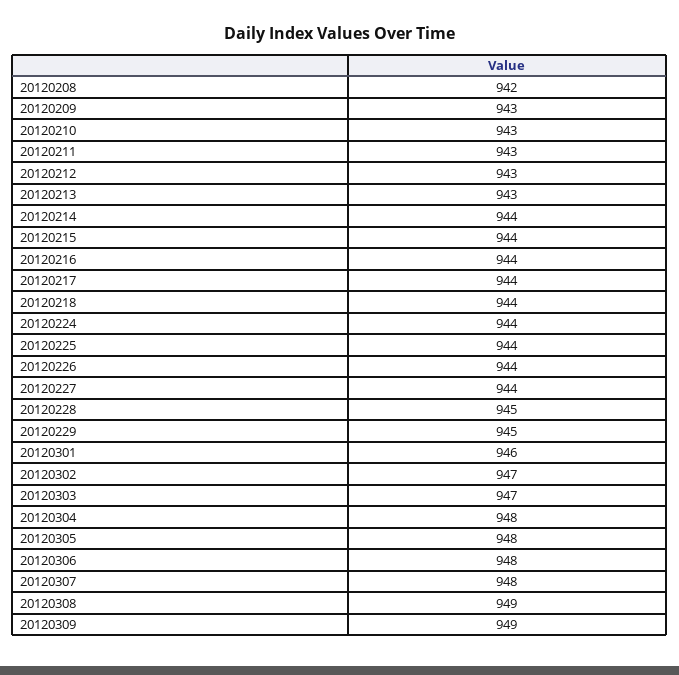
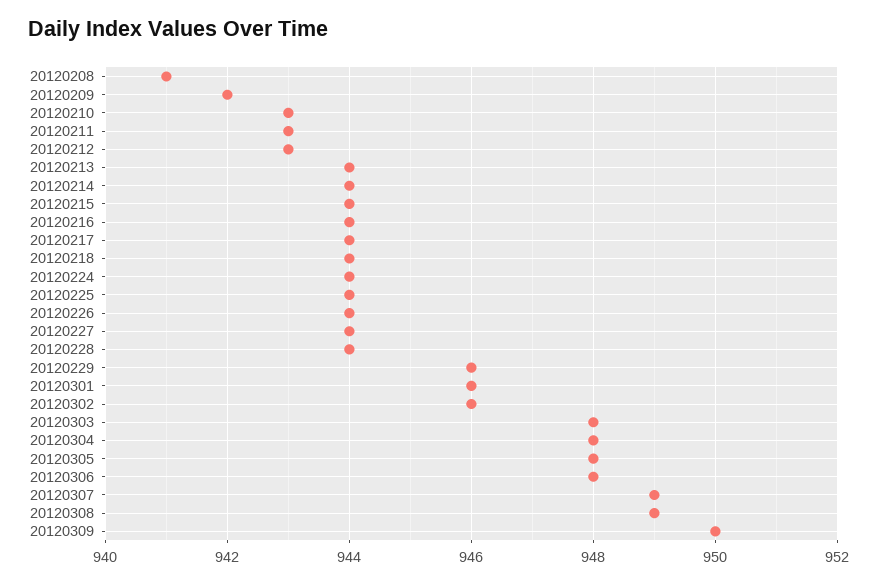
  {
-   "20120208": 942,
+   "20120208": 941,
-   "20120209": 943,
+   "20120209": 942,
    "20120210": 943,
    "20120211": 943,
    "20120212": 943,
-   "20120213": 943,
+   "20120213": 944,
    "20120214": 944,
    "20120215": 944,
    "20120216": 944,
    "20120217": 944,
    "20120218": 944,
    "20120224": 944,
    "20120225": 944,
    "20120226": 944,
    "20120227": 944,
-   "20120228": 945,
+   "20120228": 944,
-   "20120229": 945,
+   "20120229": 946,
    "20120301": 946,
-   "20120302": 947,
+   "20120302": 946,
-   "20120303": 947,
+   "20120303": 948,
    "20120304": 948,
    "20120305": 948,
    "20120306": 948,
-   "20120307": 948,
+   "20120307": 949,
    "20120308": 949,
-   "20120309": 949
+   "20120309": 950
  }

